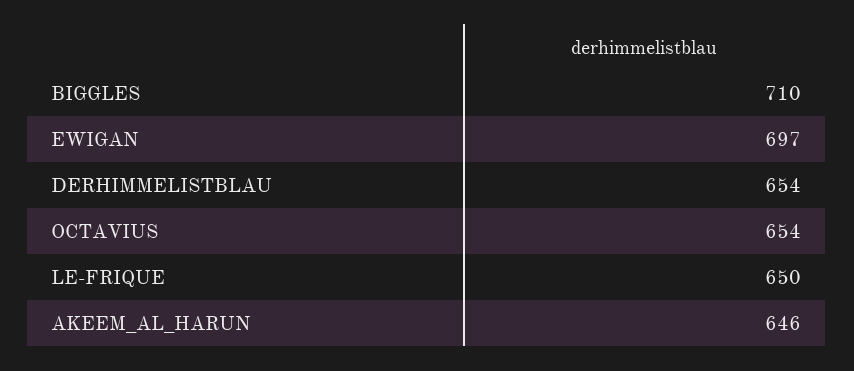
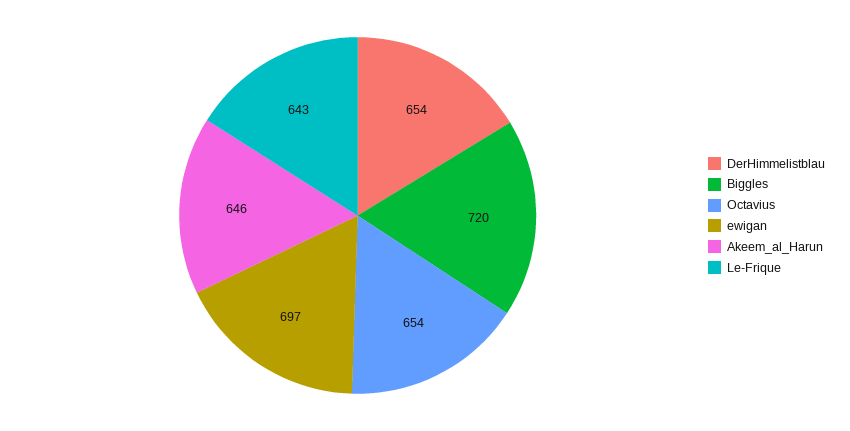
  {
-   "BIGGLES": 710,
+   "BIGGLES": 720,
    "EWIGAN": 697,
    "DERHIMMELISTBLAU": 654,
    "OCTAVIUS": 654,
-   "LE-FRIQUE": 650,
+   "LE-FRIQUE": 643,
    "AKEEM_AL_HARUN": 646
  }

